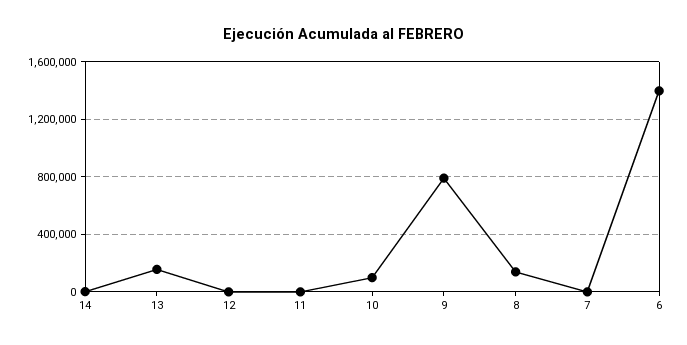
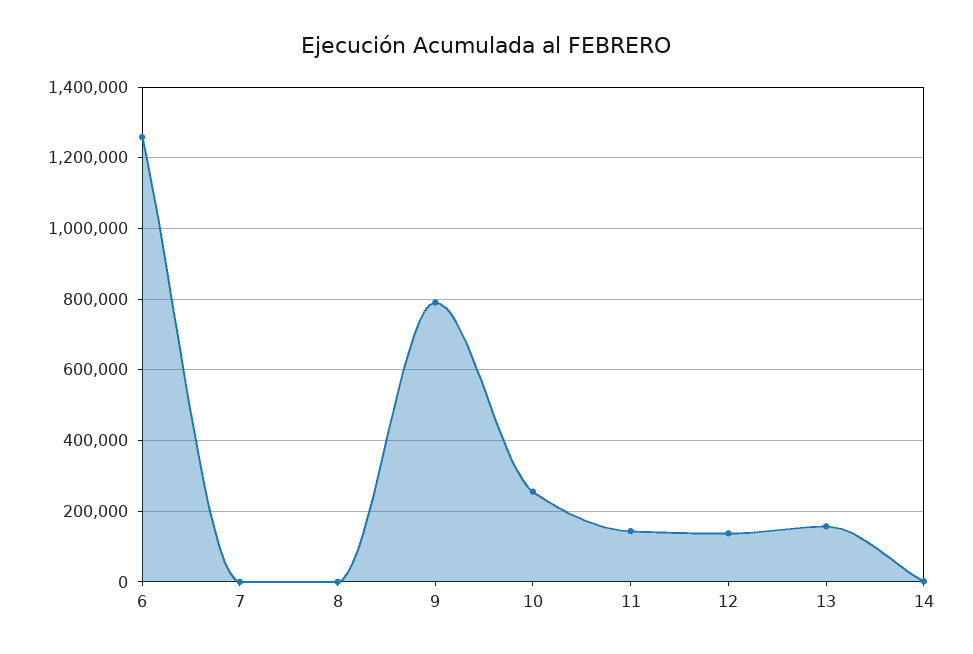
  {
    "14": 0,
    "13": 160000,
-   "12": 0,
+   "12": 140000,
-   "11": 0,
+   "11": 140000,
-   "10": 100000,
+   "10": 260000,
    "9": 800000,
-   "8": 150000,
+   "8": 0,
    "7": 0,
-   "6": 1400000
+   "6": 1260000
  }

